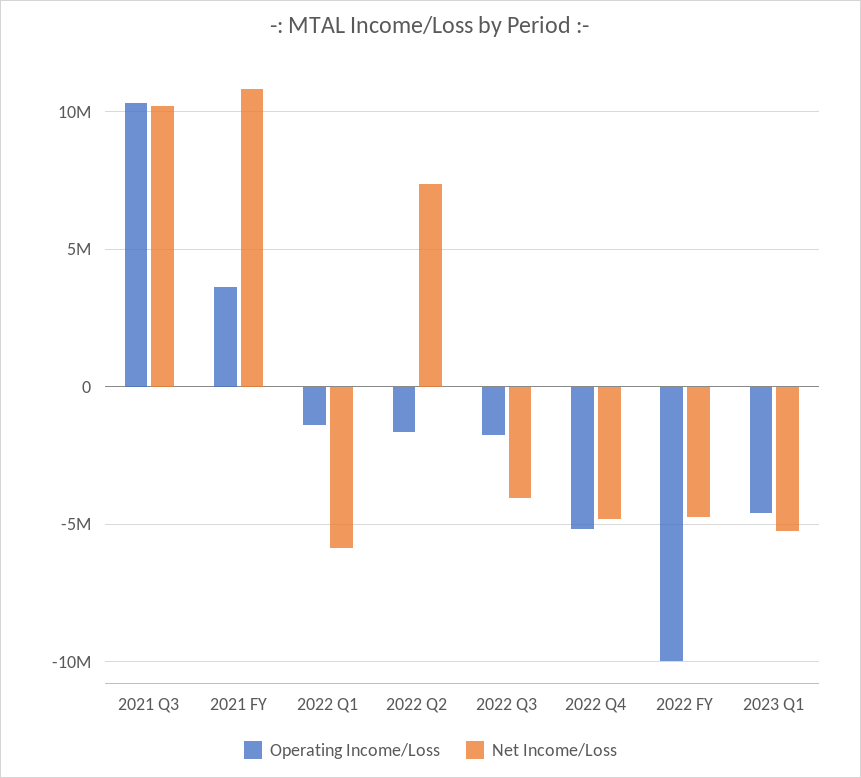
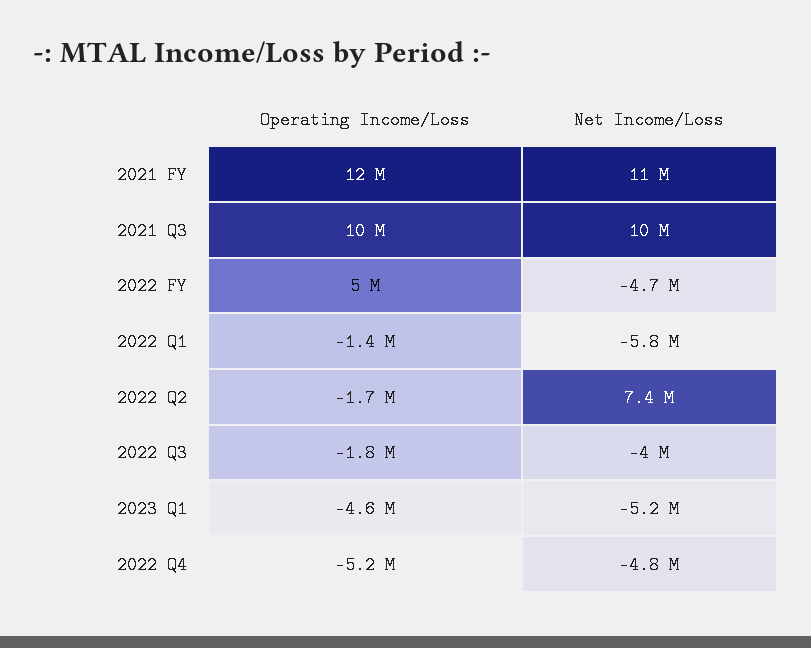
  {
    "Operating Income/Loss": {
      "2021 Q3": 10000000,
-     "2021 FY": 3500000,
+     "2021 FY": 12000000,
      "2022 Q1": -1400000,
      "2022 Q2": -1700000,
      "2022 Q3": -1800000,
      "2022 Q4": -5200000,
-     "2022 FY": -10000000,
+     "2022 FY": 5000000,
      "2023 Q1": -4600000
    },
    "Net Income/Loss": {
      "2021 Q3": 10000000,
      "2021 FY": 11000000,
      "2022 Q1": -5800000,
      "2022 Q2": 7400000,
      "2022 Q3": -4000000,
      "2022 Q4": -4800000,
      "2022 FY": -4700000,
      "2023 Q1": -5200000
    }
  }

